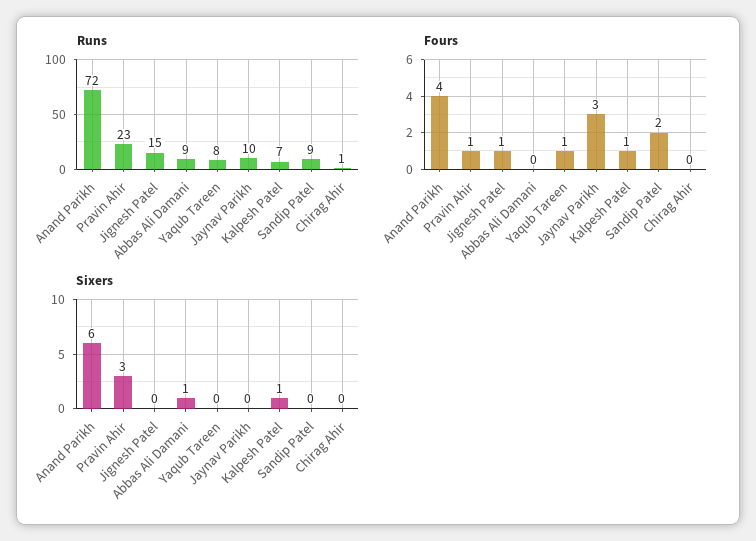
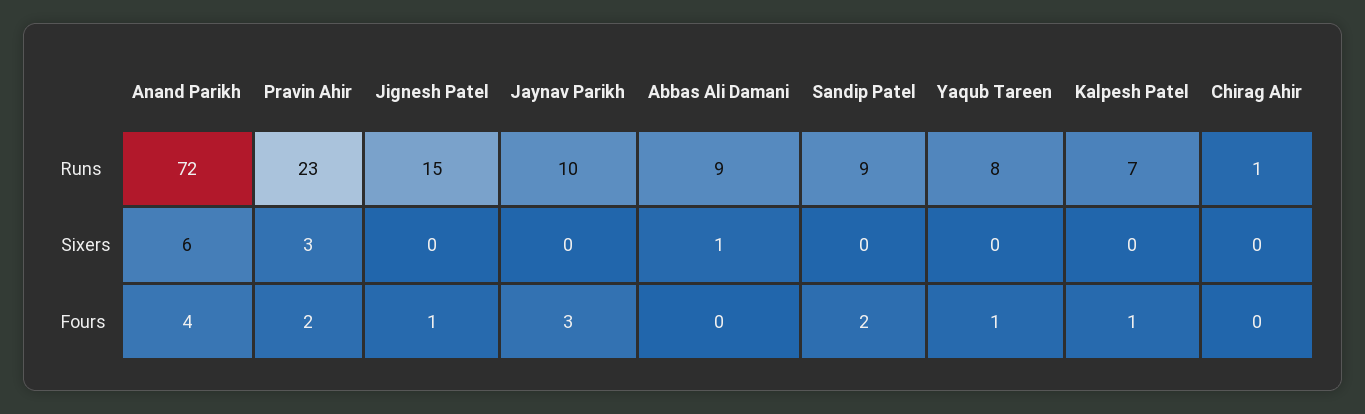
  {
    "Runs": {
      "Anand Parikh": 72,
      "Pravin Ahir": 23,
      "Jignesh Patel": 15,
      "Abbas Ali Damani": 9,
      "Yaqub Tareen": 8,
      "Jaynav Parikh": 10,
      "Kalpesh Patel": 7,
      "Sandip Patel": 9,
      "Chirag Ahir": 1
    },
    "Fours": {
      "Anand Parikh": 4,
-     "Pravin Ahir": 1,
+     "Pravin Ahir": 2,
      "Jignesh Patel": 1,
      "Abbas Ali Damani": 0,
      "Yaqub Tareen": 1,
      "Jaynav Parikh": 3,
      "Kalpesh Patel": 1,
      "Sandip Patel": 2,
      "Chirag Ahir": 0
    },
    "Sixers": {
      "Anand Parikh": 6,
      "Pravin Ahir": 3,
      "Jignesh Patel": 0,
      "Abbas Ali Damani": 1,
      "Yaqub Tareen": 0,
      "Jaynav Parikh": 0,
-     "Kalpesh Patel": 1,
+     "Kalpesh Patel": 0,
      "Sandip Patel": 0,
      "Chirag Ahir": 0
    }
  }

